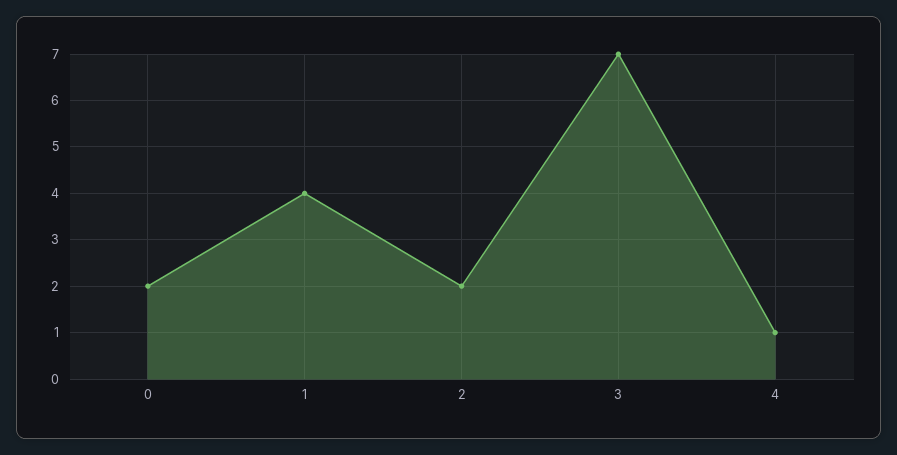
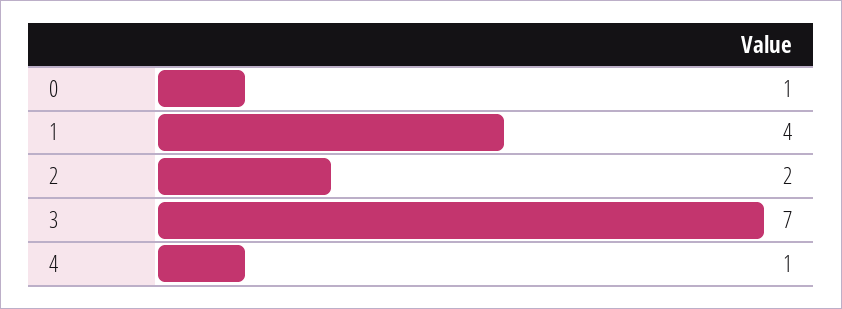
  {
-   "0": 2,
+   "0": 1,
    "1": 4,
    "2": 2,
    "3": 7,
    "4": 1
  }

